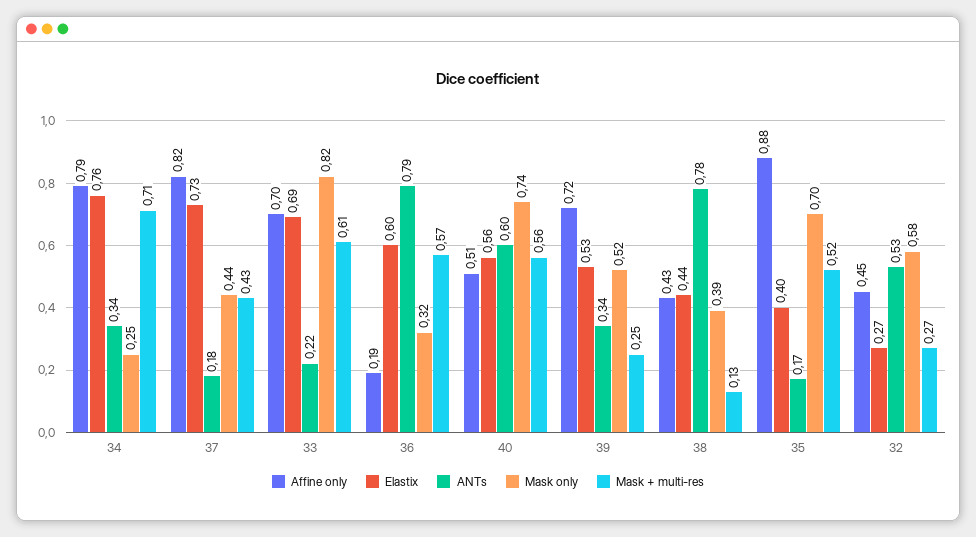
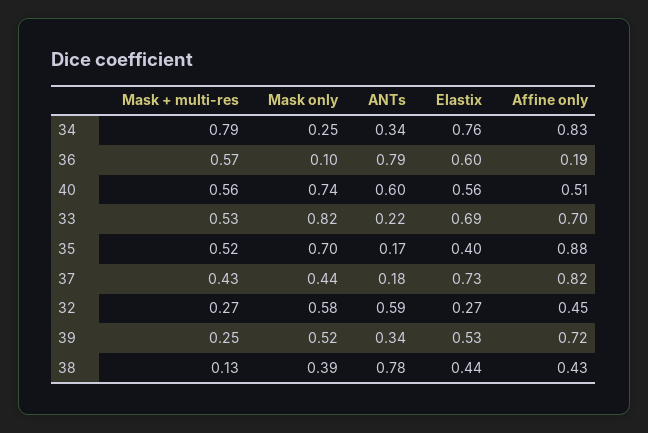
  {
    "Affine only": {
-     "34": 0.79,
+     "34": 0.83,
      "37": 0.82,
      "33": 0.7,
      "36": 0.19,
      "40": 0.51,
      "39": 0.72,
      "38": 0.43,
      "35": 0.88,
      "32": 0.45
    },
    "Elastix": {
      "34": 0.76,
      "37": 0.73,
      "33": 0.69,
      "36": 0.6,
      "40": 0.56,
      "39": 0.53,
      "38": 0.44,
      "35": 0.4,
      "32": 0.27
    },
    "ANTs": {
      "34": 0.34,
      "37": 0.18,
      "33": 0.22,
      "36": 0.79,
      "40": 0.6,
      "39": 0.34,
      "38": 0.78,
      "35": 0.17,
-     "32": 0.53
+     "32": 0.59
    },
    "Mask only": {
      "34": 0.25,
      "37": 0.44,
      "33": 0.82,
-     "36": 0.32,
+     "36": 0.1,
      "40": 0.74,
      "39": 0.52,
      "38": 0.39,
      "35": 0.7,
      "32": 0.58
    },
    "Mask + multi-res": {
-     "34": 0.71,
+     "34": 0.79,
      "37": 0.43,
-     "33": 0.61,
+     "33": 0.53,
      "36": 0.57,
      "40": 0.56,
      "39": 0.25,
      "38": 0.13,
      "35": 0.52,
      "32": 0.27
    }
  }

